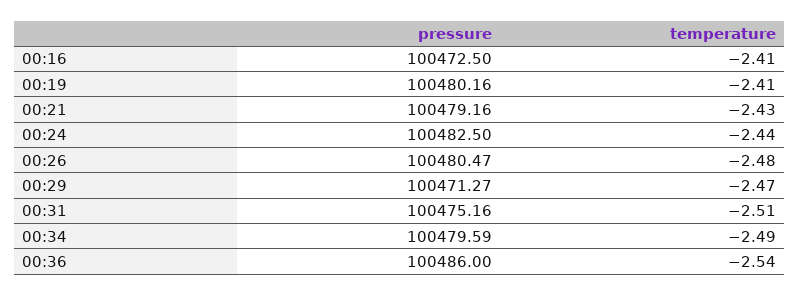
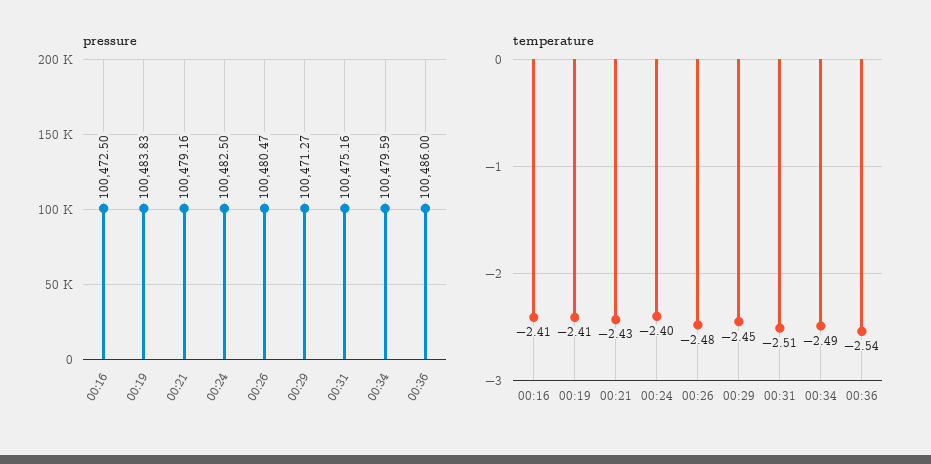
  {
    "pressure": {
      "00:16": 100472.5,
-     "00:19": 100480.16,
+     "00:19": 100483.83,
      "00:21": 100479.16,
      "00:24": 100482.5,
      "00:26": 100480.47,
      "00:29": 100471.27,
      "00:31": 100475.16,
      "00:34": 100479.59,
      "00:36": 100486
    },
    "temperature": {
      "00:16": -2.41,
      "00:19": -2.41,
      "00:21": -2.43,
-     "00:24": -2.44,
+     "00:24": -2.4,
      "00:26": -2.48,
-     "00:29": -2.47,
+     "00:29": -2.45,
      "00:31": -2.51,
      "00:34": -2.49,
      "00:36": -2.54
    }
  }

